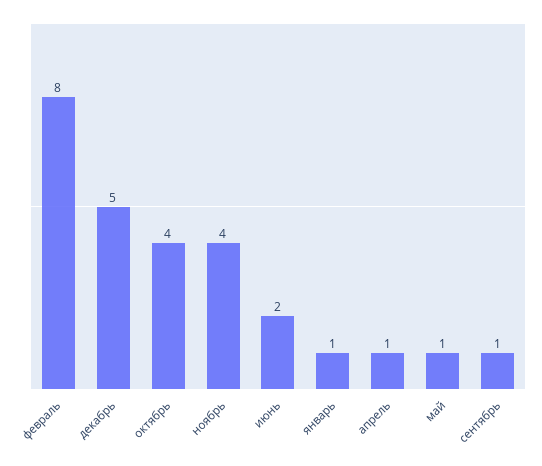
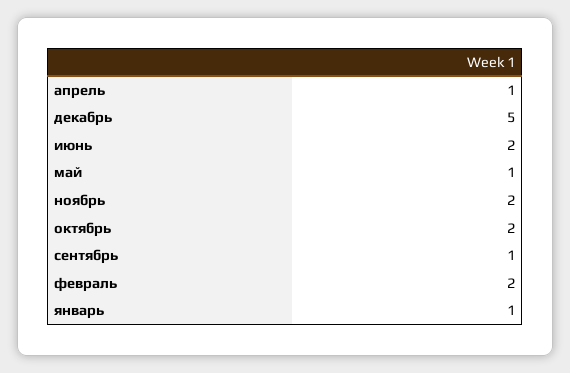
  {
-   "февраль": 8,
+   "февраль": 2,
    "декабрь": 5,
-   "октябрь": 4,
+   "октябрь": 2,
-   "ноябрь": 4,
+   "ноябрь": 2,
    "июнь": 2,
    "январь": 1,
    "апрель": 1,
    "май": 1,
    "сентябрь": 1
  }

